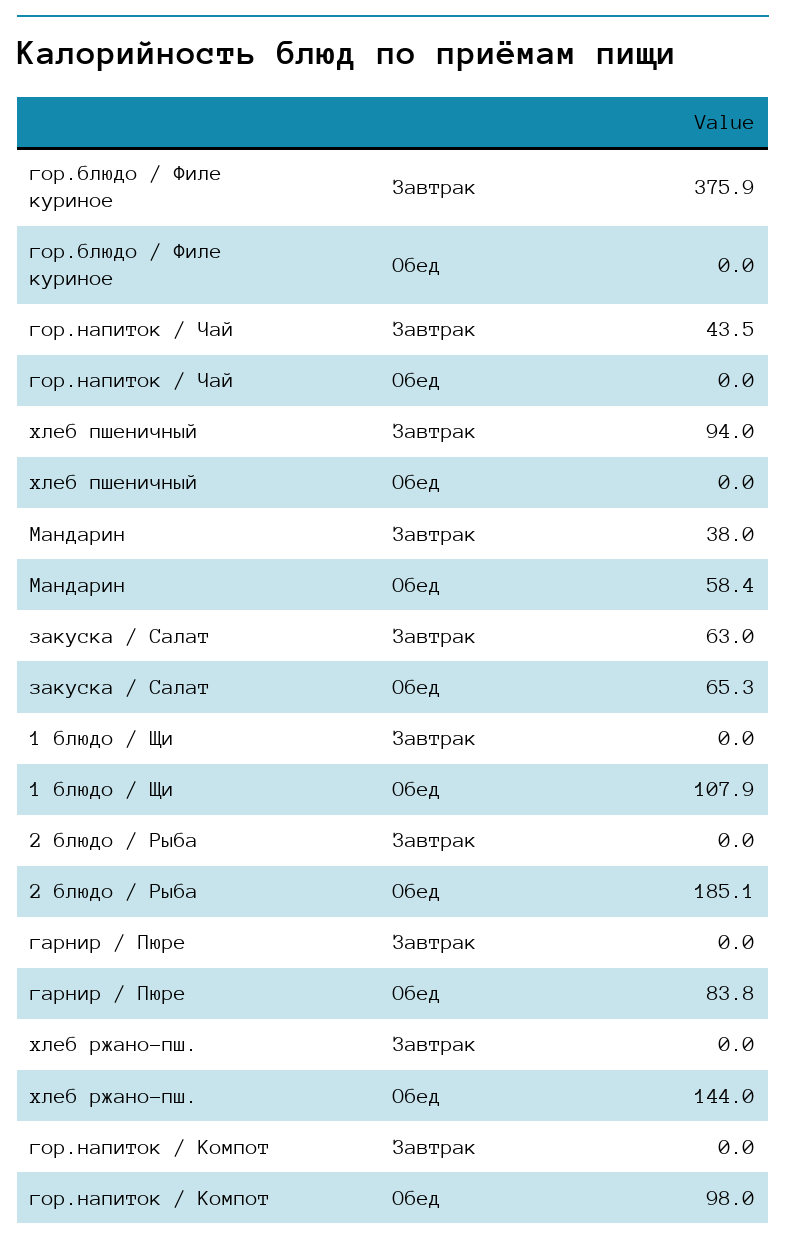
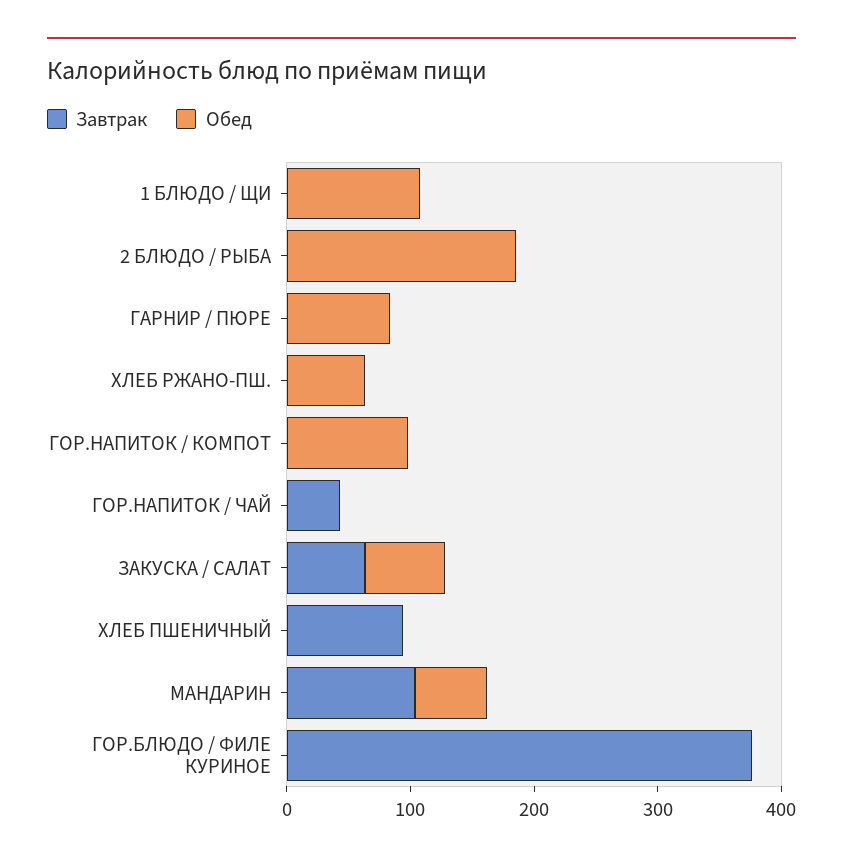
  {
    "Завтрак": {
      "гор.блюдо / Филе куриное": 375.9,
      "гор.напиток / Чай": 43.5,
      "хлеб пшеничный": 94,
-     "Мандарин": 38,
+     "Мандарин": 100,
      "закуска / Салат": 63,
      "1 блюдо / Щи": 0,
      "2 блюдо / Рыба": 0,
      "гарнир / Пюре": 0,
      "хлеб ржано-пш.": 0,
      "гор.напиток / Компот": 0
    },
    "Обед": {
      "гор.блюдо / Филе куриное": 0,
      "гор.напиток / Чай": 0,
      "хлеб пшеничный": 0,
      "Мандарин": 58.4,
      "закуска / Салат": 65.3,
      "1 блюдо / Щи": 107.9,
      "2 блюдо / Рыба": 185.1,
      "гарнир / Пюре": 83.8,
-     "хлеб ржано-пш.": 144,
+     "хлеб ржано-пш.": 60,
      "гор.напиток / Компот": 98
    }
  }

